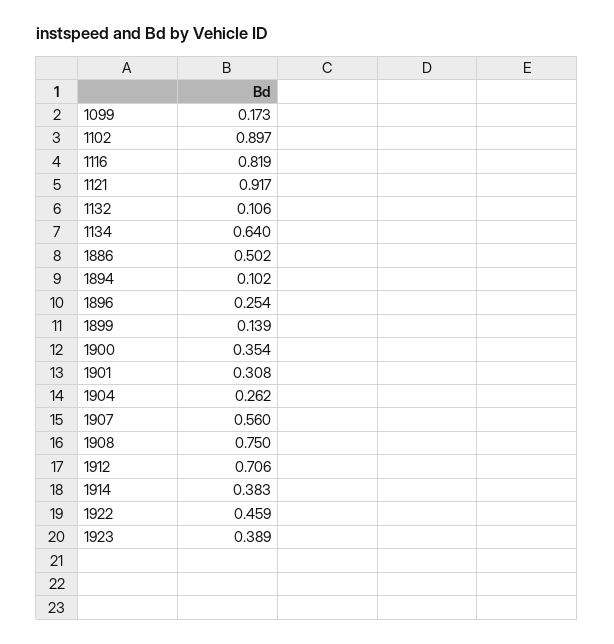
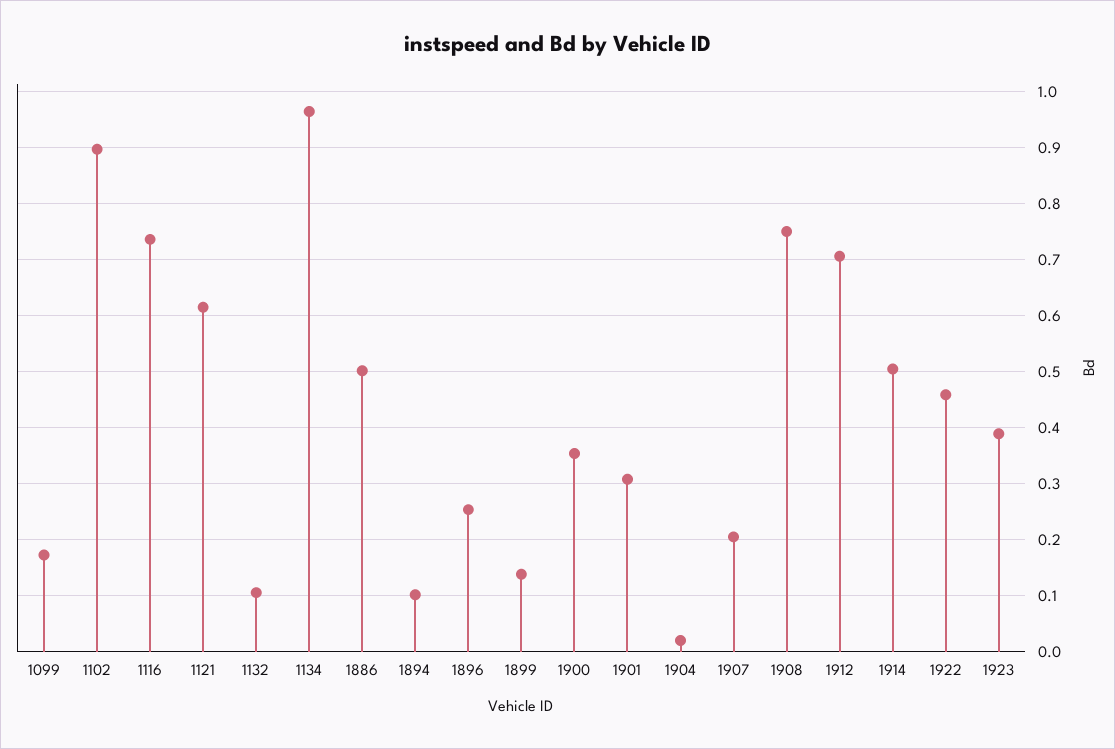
  {
    "1099": 0.173,
    "1102": 0.897,
-   "1116": 0.819,
+   "1116": 0.74,
-   "1121": 0.917,
+   "1121": 0.62,
    "1132": 0.106,
-   "1134": 0.64,
+   "1134": 0.96,
    "1886": 0.502,
    "1894": 0.102,
    "1896": 0.254,
    "1899": 0.139,
    "1900": 0.354,
    "1901": 0.308,
-   "1904": 0.262,
+   "1904": 0.02,
-   "1907": 0.56,
+   "1907": 0.2,
    "1908": 0.75,
    "1912": 0.706,
-   "1914": 0.383,
+   "1914": 0.5,
    "1922": 0.459,
    "1923": 0.389
  }

